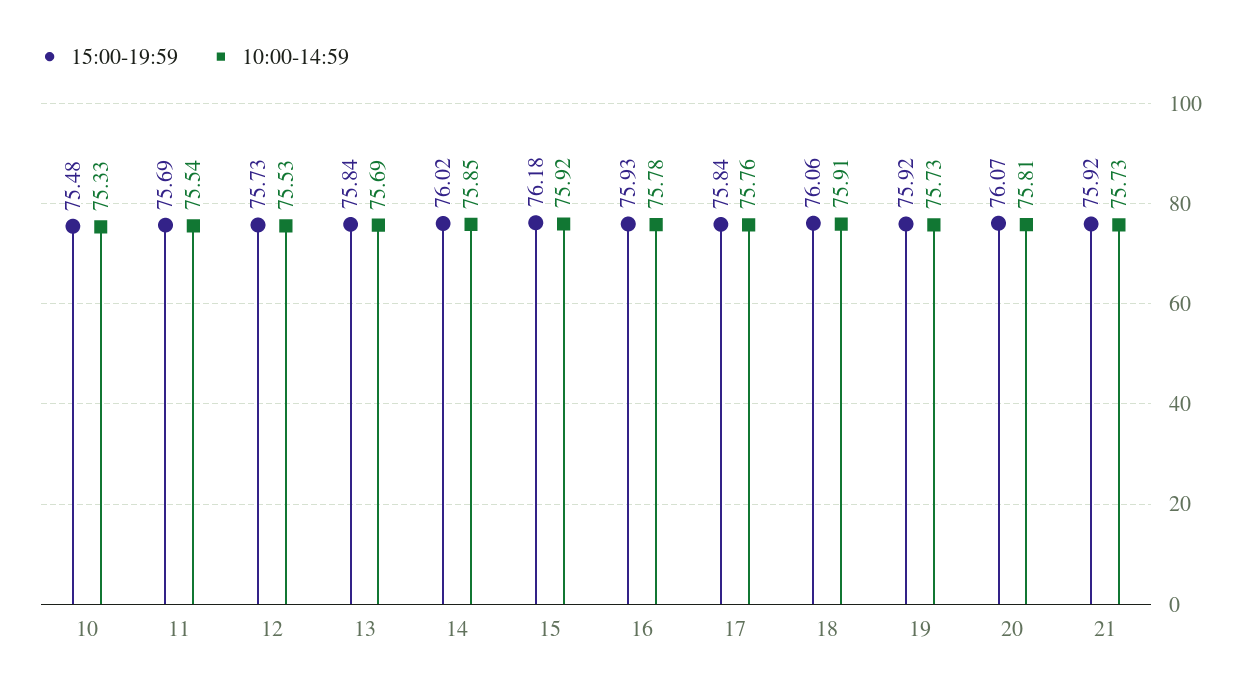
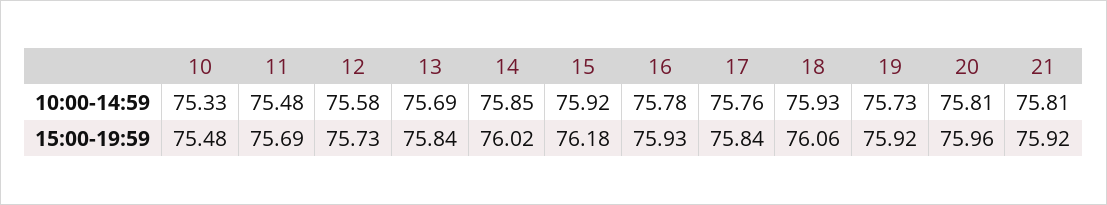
  {
    "15:00-19:59": {
      "10": 75.48,
      "11": 75.69,
      "12": 75.73,
      "13": 75.84,
      "14": 76.02,
      "15": 76.18,
      "16": 75.93,
      "17": 75.84,
      "18": 76.06,
      "19": 75.92,
-     "20": 76.07,
+     "20": 75.96,
      "21": 75.92
    },
    "10:00-14:59": {
      "10": 75.33,
-     "11": 75.54,
+     "11": 75.48,
-     "12": 75.53,
+     "12": 75.58,
      "13": 75.69,
      "14": 75.85,
      "15": 75.92,
      "16": 75.78,
      "17": 75.76,
-     "18": 75.91,
+     "18": 75.93,
      "19": 75.73,
      "20": 75.81,
-     "21": 75.73
+     "21": 75.81
    }
  }

